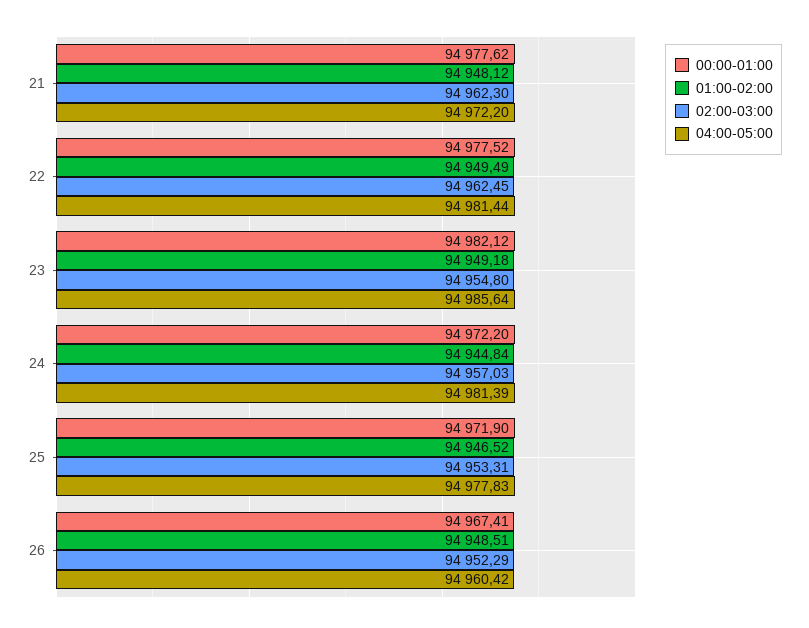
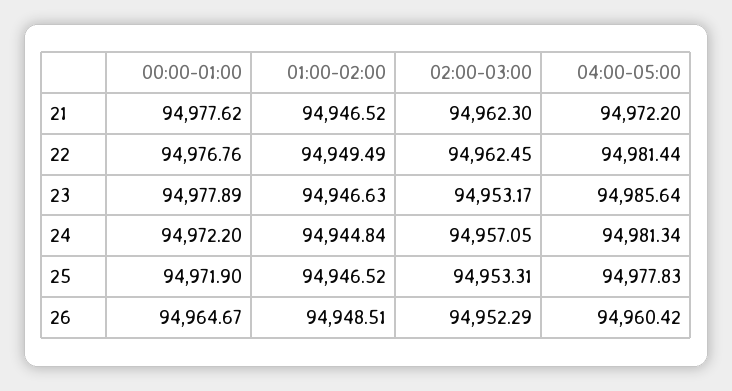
  {
    "00:00-01:00": {
      "21": 94977.62,
-     "22": 94977.52,
+     "22": 94976.76,
-     "23": 94982.12,
+     "23": 94977.89,
      "24": 94972.2,
      "25": 94971.9,
-     "26": 94967.41
+     "26": 94964.67
    },
    "01:00-02:00": {
-     "21": 94948.12,
+     "21": 94946.52,
      "22": 94949.49,
-     "23": 94949.18,
+     "23": 94946.63,
      "24": 94944.84,
      "25": 94946.52,
      "26": 94948.51
    },
    "02:00-03:00": {
      "21": 94962.3,
      "22": 94962.45,
-     "23": 94954.8,
+     "23": 94953.17,
-     "24": 94957.03,
+     "24": 94957.05,
      "25": 94953.31,
      "26": 94952.29
    },
    "04:00-05:00": {
      "21": 94972.2,
      "22": 94981.44,
      "23": 94985.64,
-     "24": 94981.39,
+     "24": 94981.34,
      "25": 94977.83,
      "26": 94960.42
    }
  }

